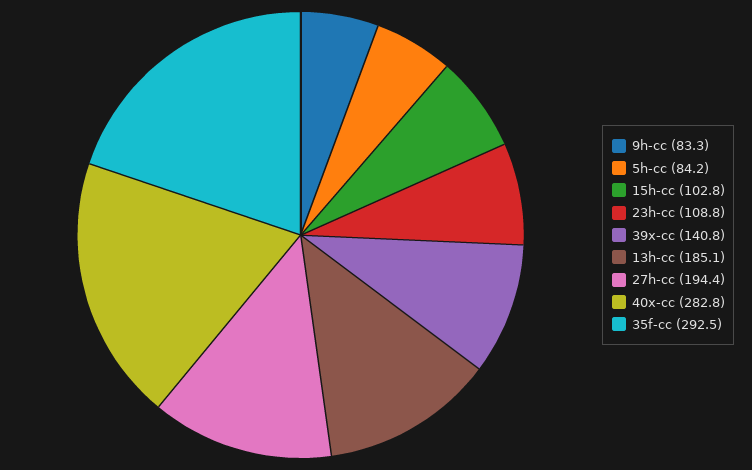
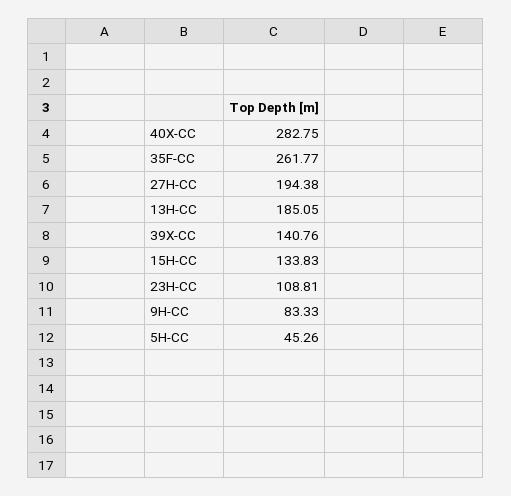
  {
    "9h-cc": 83.33,
-   "5h-cc": 84.2,
+   "5h-cc": 45.26,
-   "15h-cc": 102.8,
+   "15h-cc": 133.83,
    "23h-cc": 108.81,
    "39x-cc": 140.76,
    "13h-cc": 185.05,
    "27h-cc": 194.38,
    "40x-cc": 282.75,
-   "35f-cc": 292.5
+   "35f-cc": 261.77
  }

